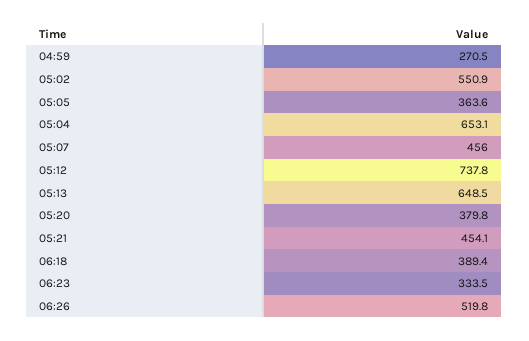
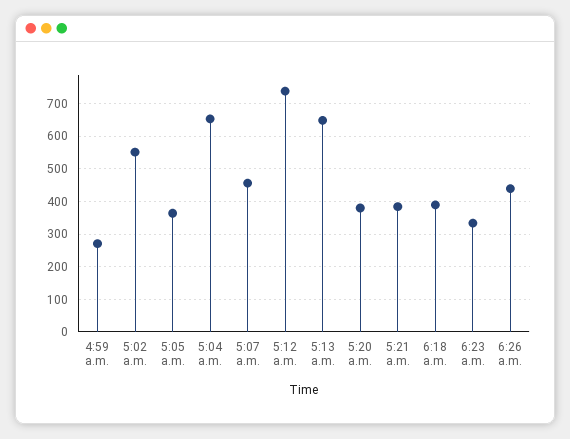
  {
    "04:59": 270.5,
    "05:02": 550.9,
    "05:05": 363.6,
    "05:04": 653.1,
    "05:07": 456,
    "05:12": 737.8,
    "05:13": 648.5,
    "05:20": 379.8,
-   "05:21": 454.1,
+   "05:21": 380,
    "06:18": 389.4,
    "06:23": 333.5,
-   "06:26": 519.8
+   "06:26": 440
  }

